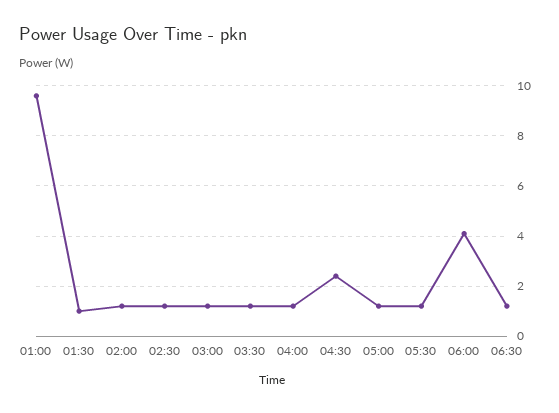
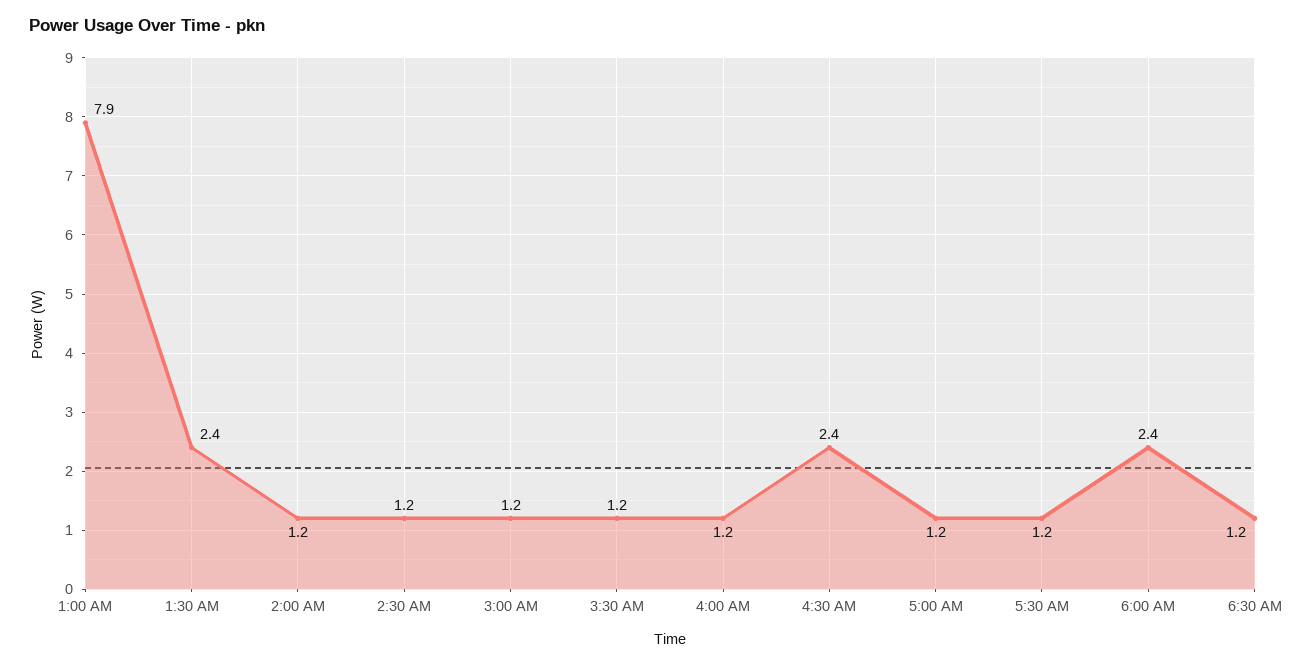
  {
-   "01:00": 9.5,
+   "01:00": 7.9,
-   "01:30": 1,
+   "01:30": 2.4,
    "02:00": 1.2,
    "02:30": 1.2,
    "03:00": 1.2,
    "03:30": 1.2,
    "04:00": 1.2,
    "04:30": 2.4,
    "05:00": 1.2,
    "05:30": 1.2,
-   "06:00": 4,
+   "06:00": 2.4,
    "06:30": 1.2
  }

